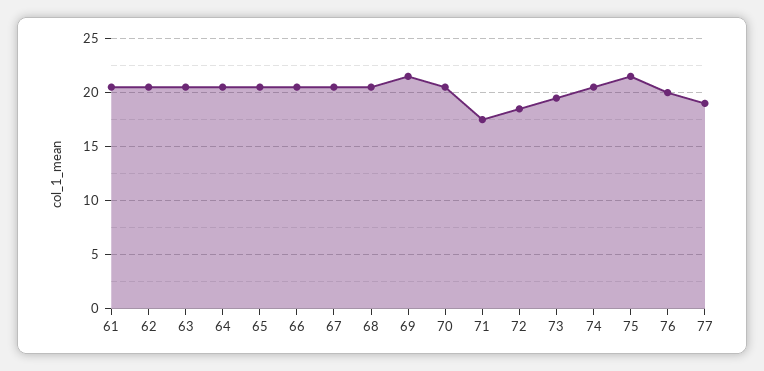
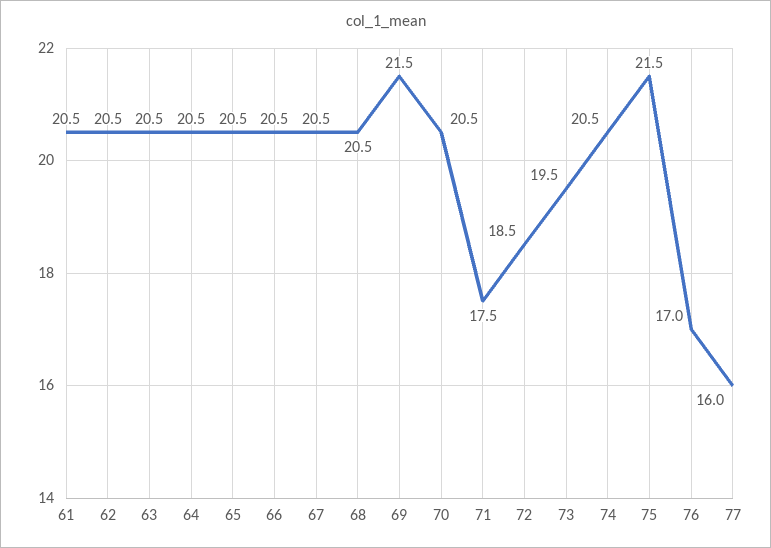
  {
    "61": 20.5,
    "62": 20.5,
    "63": 20.5,
    "64": 20.5,
    "65": 20.5,
    "66": 20.5,
    "67": 20.5,
    "68": 20.5,
    "69": 21.5,
    "70": 20.5,
    "71": 17.5,
    "72": 18.5,
    "73": 19.5,
    "74": 20.5,
    "75": 21.5,
-   "76": 20,
+   "76": 17,
-   "77": 19
+   "77": 16
  }

